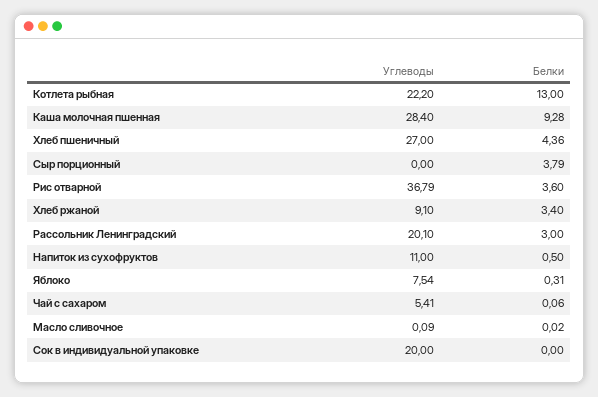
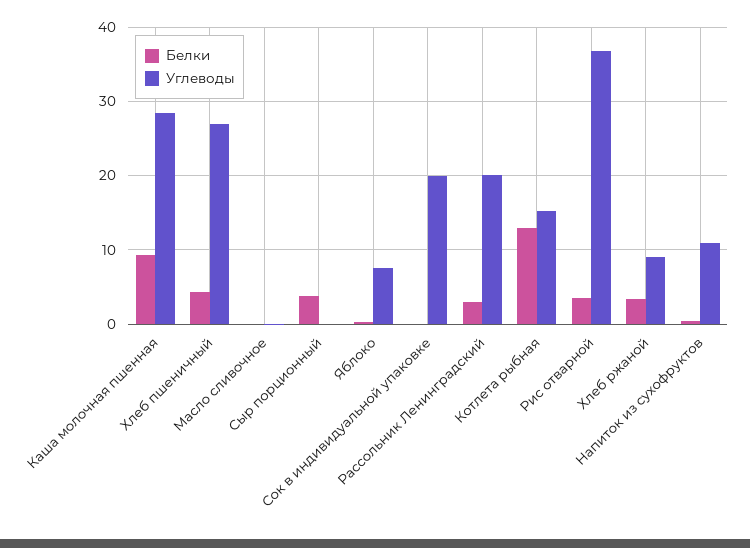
  {
    "Углеводы": {
-     "Котлета рыбная": 22.2,
+     "Котлета рыбная": 15,
      "Каша молочная пшенная": 28.4,
      "Хлеб пшеничный": 27,
      "Сыр порционный": 0,
      "Рис отварной": 36.79,
      "Хлеб ржаной": 9.1,
      "Рассольник Ленинградский": 20.1,
      "Напиток из сухофруктов": 11,
      "Яблоко": 7.54,
-     "Чай с сахаром": 5.41,
      "Масло сливочное": 0.09,
      "Сок в индивидуальной упаковке": 20
    },
    "Белки": {
      "Котлета рыбная": 13,
      "Каша молочная пшенная": 9.28,
      "Хлеб пшеничный": 4.36,
      "Сыр порционный": 3.79,
      "Рис отварной": 3.6,
      "Хлеб ржаной": 3.4,
      "Рассольник Ленинградский": 3,
      "Напиток из сухофруктов": 0.5,
      "Яблоко": 0.31,
-     "Чай с сахаром": 0.06,
      "Масло сливочное": 0.02,
      "Сок в индивидуальной упаковке": 0
    }
  }

